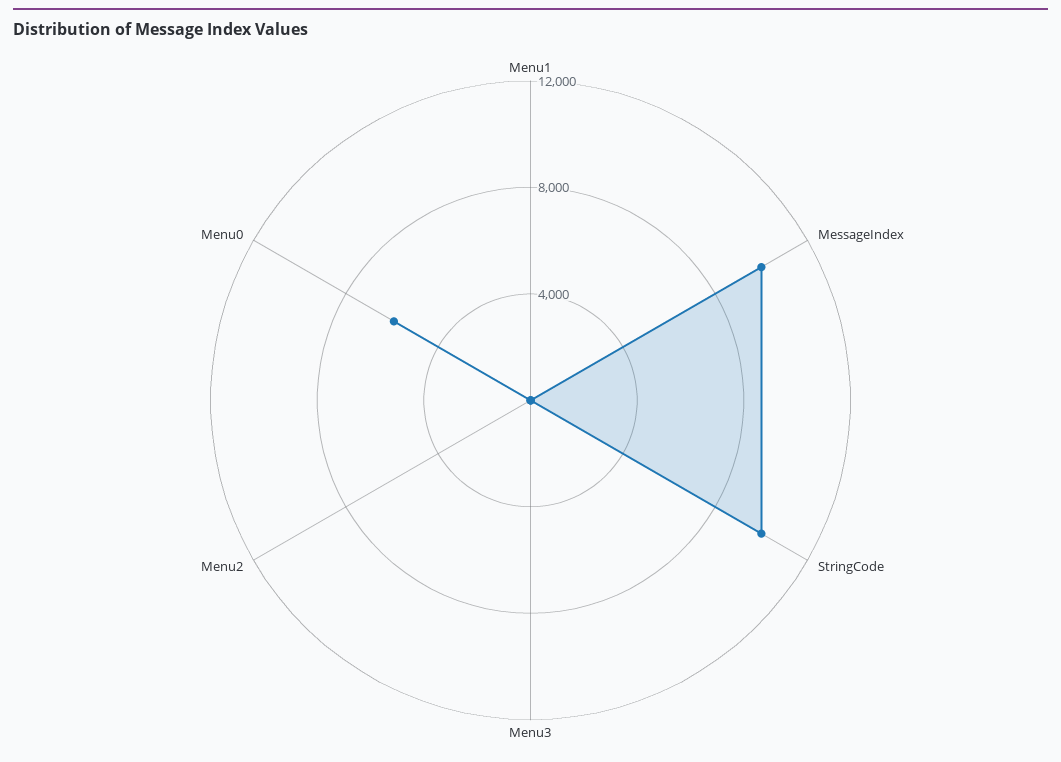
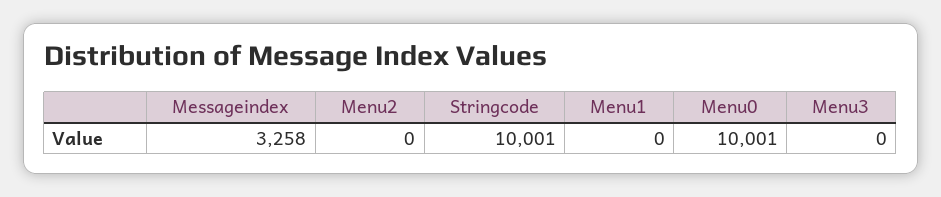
  {
    "Menu1": 0,
-   "MessageIndex": 10000,
+   "MessageIndex": 3258,
    "StringCode": 10001,
    "Menu3": 0,
    "Menu2": 0,
-   "Menu0": 6000
+   "Menu0": 10001
  }

